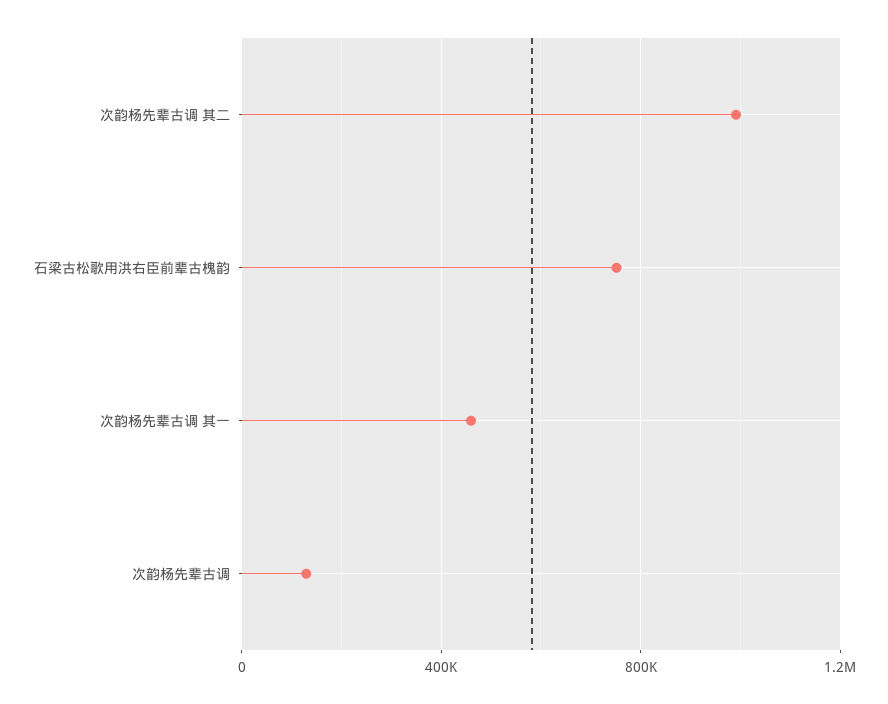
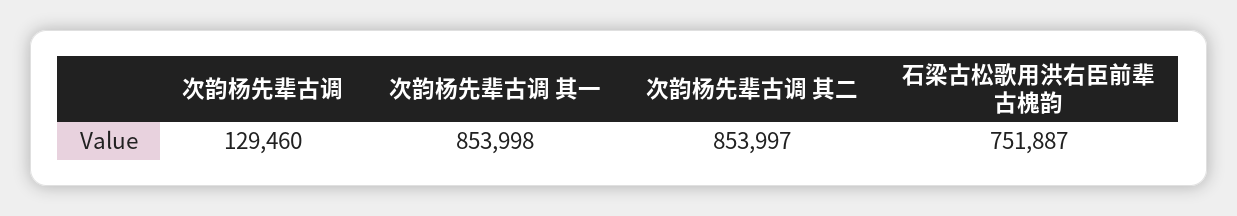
  {
-   "次韵杨先辈古调 其二": 1000000,
+   "次韵杨先辈古调 其二": 853997,
    "石梁古松歌用洪右臣前辈古槐韵": 751887,
-   "次韵杨先辈古调 其一": 450000,
+   "次韵杨先辈古调 其一": 853998,
    "次韵杨先辈古调": 129460
  }

